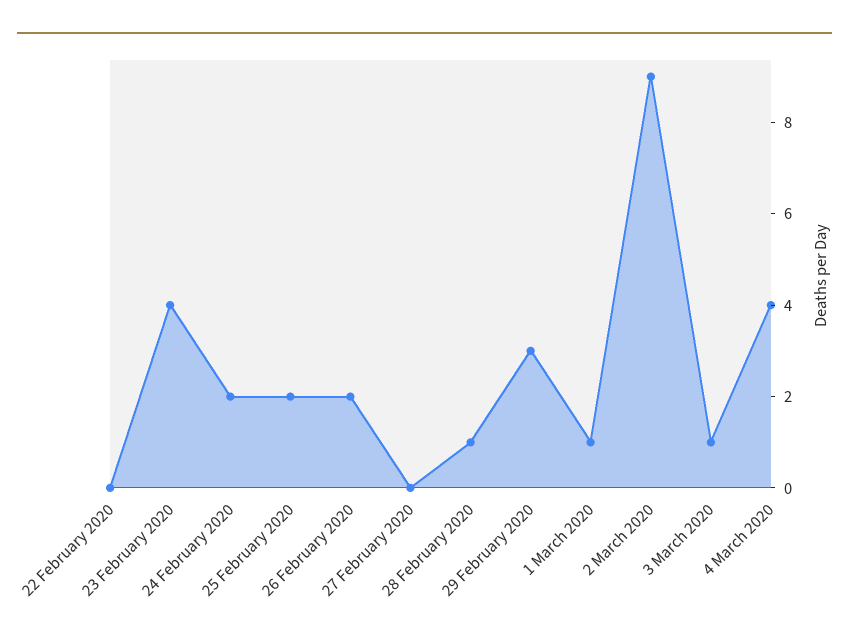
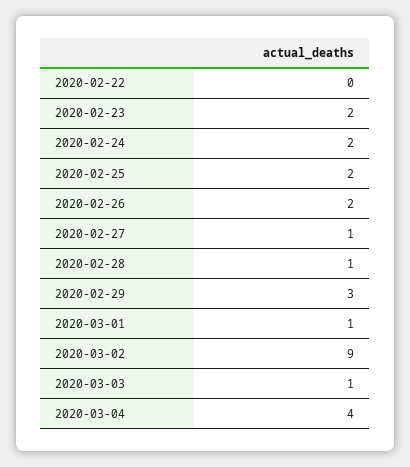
  {
    "22 February 2020": 0,
-   "23 February 2020": 4,
+   "23 February 2020": 2,
    "24 February 2020": 2,
    "25 February 2020": 2,
    "26 February 2020": 2,
-   "27 February 2020": 0,
+   "27 February 2020": 1,
    "28 February 2020": 1,
    "29 February 2020": 3,
    "1 March 2020": 1,
    "2 March 2020": 9,
    "3 March 2020": 1,
    "4 March 2020": 4
  }

